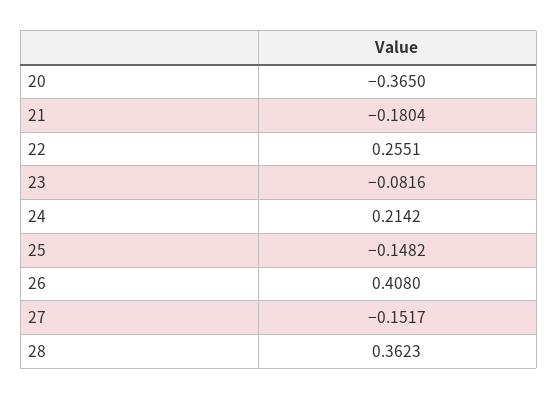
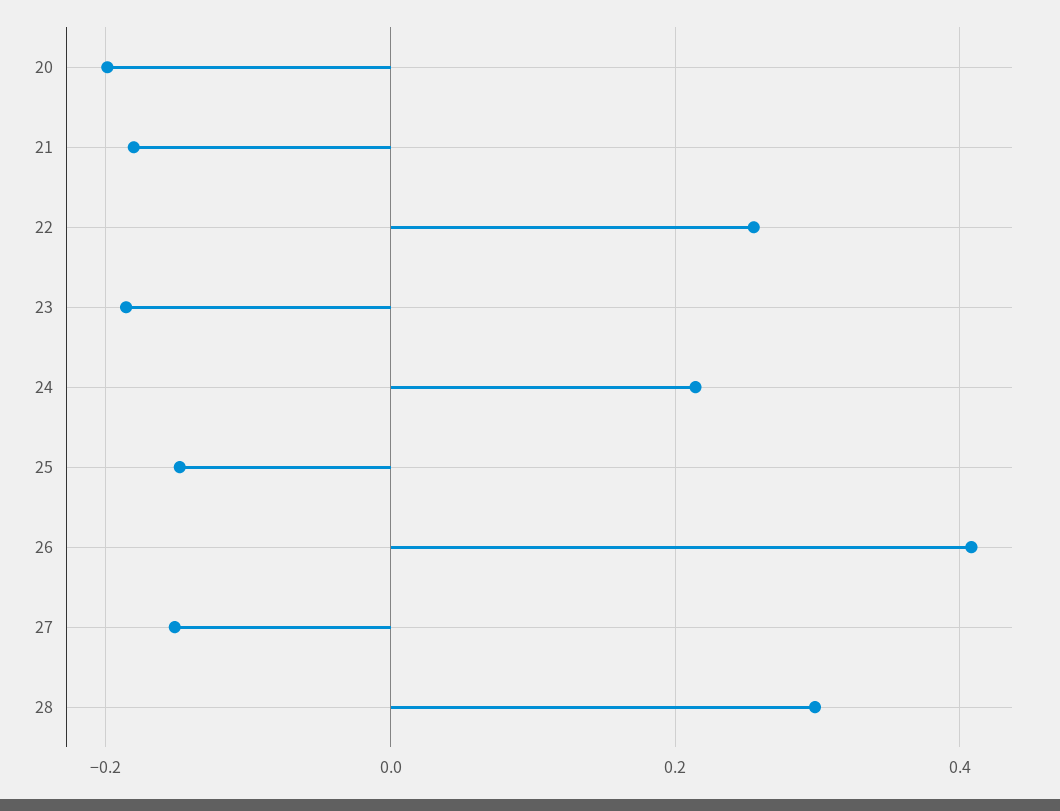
  {
-   "20": -0.365,
+   "20": -0.2,
    "21": -0.1804,
    "22": 0.2551,
-   "23": -0.0816,
+   "23": -0.18,
    "24": 0.2142,
    "25": -0.1482,
    "26": 0.408,
    "27": -0.1517,
-   "28": 0.3623
+   "28": 0.3
  }

